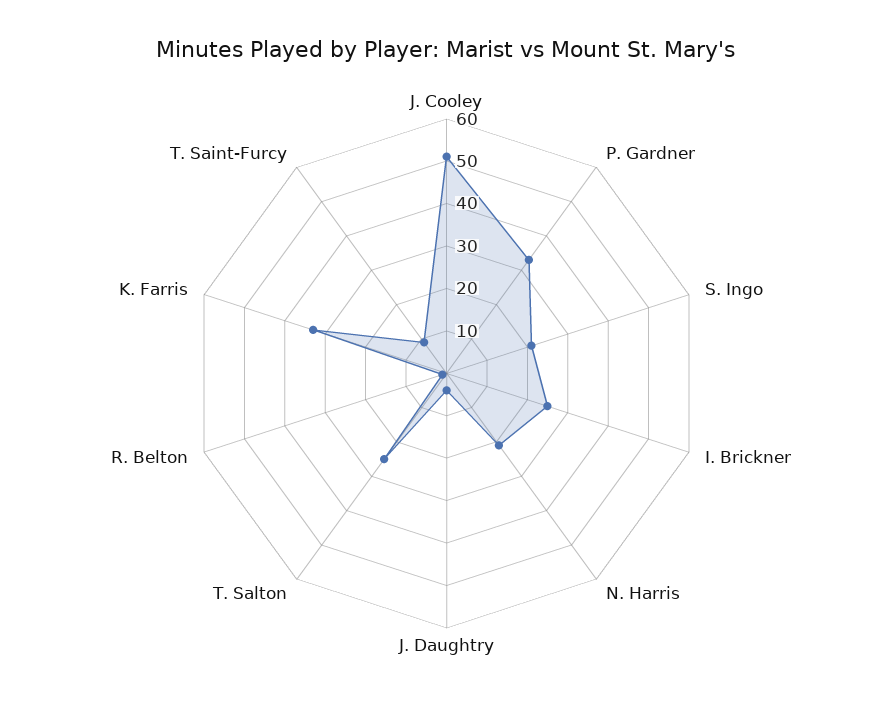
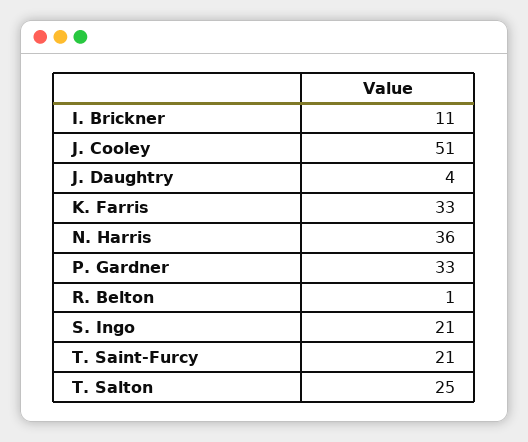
  {
    "J. Cooley": 51,
    "P. Gardner": 33,
    "S. Ingo": 21,
-   "I. Brickner": 25,
+   "I. Brickner": 11,
-   "N. Harris": 20,
+   "N. Harris": 36,
    "J. Daughtry": 4,
    "T. Salton": 25,
    "R. Belton": 1,
    "K. Farris": 33,
-   "T. Saint-Furcy": 10
+   "T. Saint-Furcy": 21
  }

